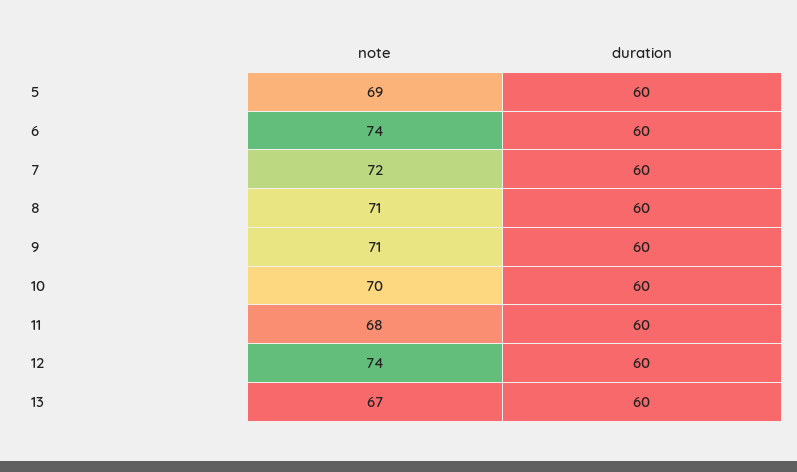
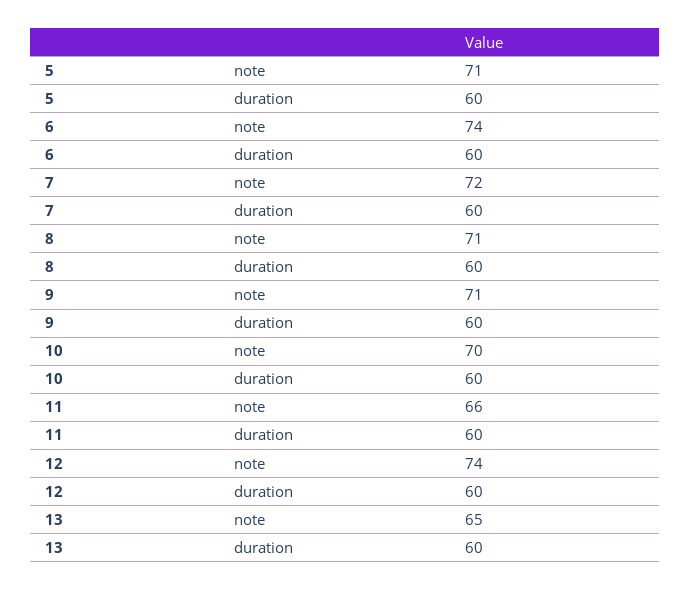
  {
    "note": {
-     "5": 69,
+     "5": 71,
      "6": 74,
      "7": 72,
      "8": 71,
      "9": 71,
      "10": 70,
-     "11": 68,
+     "11": 66,
      "12": 74,
-     "13": 67
+     "13": 65
    },
    "duration": {
      "5": 60,
      "6": 60,
      "7": 60,
      "8": 60,
      "9": 60,
      "10": 60,
      "11": 60,
      "12": 60,
      "13": 60
    }
  }

